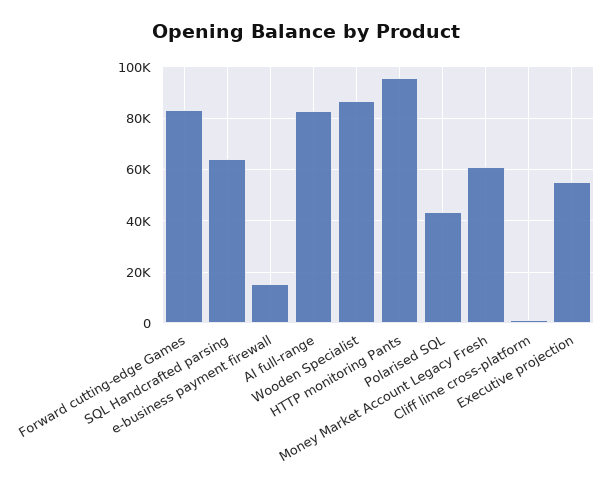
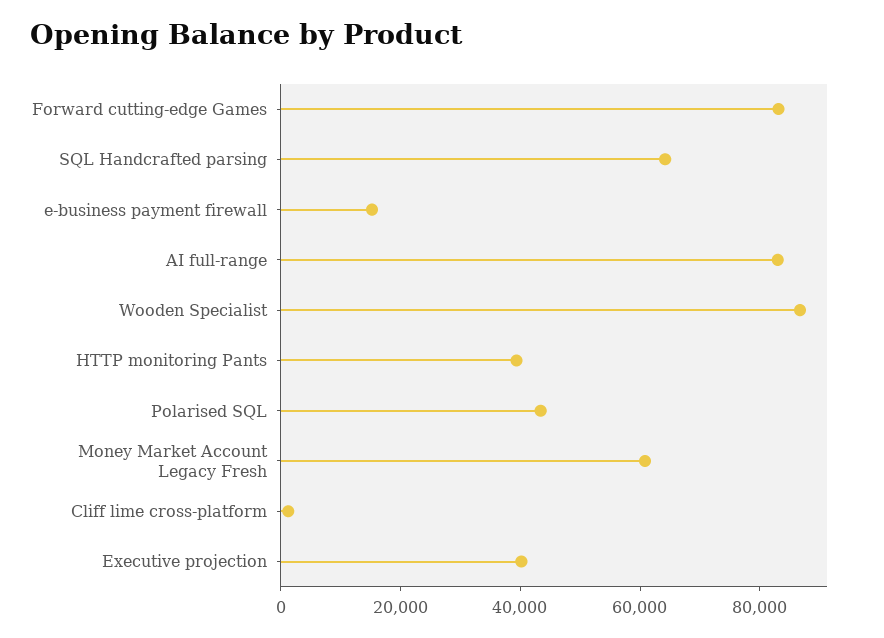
  {
    "Forward cutting-edge Games": 82500,
    "SQL Handcrafted parsing": 65000,
    "e-business payment firewall": 15000,
    "AI full-range": 82500,
    "Wooden Specialist": 87500,
-   "HTTP monitoring Pants": 95000,
+   "HTTP monitoring Pants": 40000,
    "Polarised SQL": 42500,
    "Money Market Account Legacy Fresh": 60000,
    "Cliff lime cross-platform": 0,
-   "Executive projection": 55000
+   "Executive projection": 40000
  }

